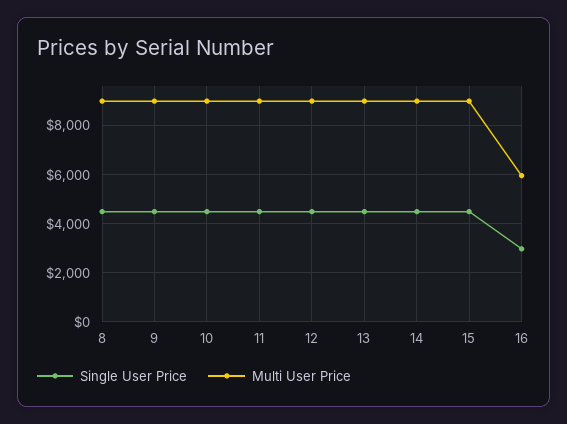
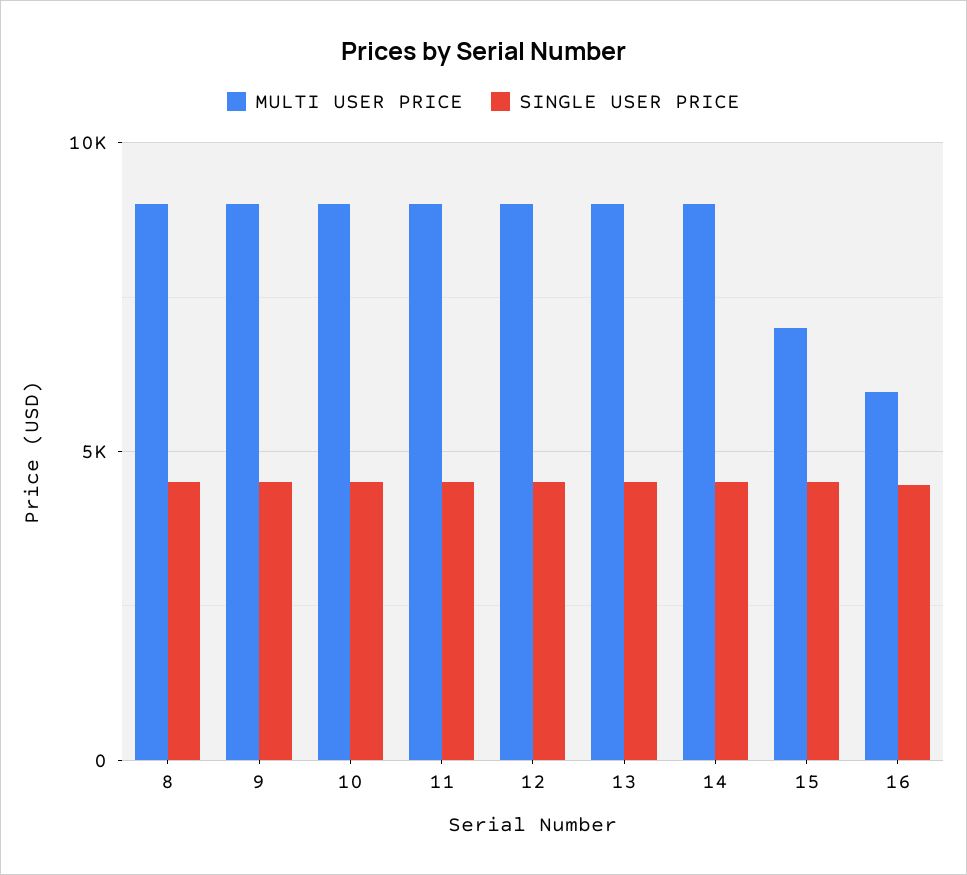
  {
    "Single User Price": {
      "8": 4500,
      "9": 4500,
      "10": 4500,
      "11": 4500,
      "12": 4500,
      "13": 4500,
      "14": 4500,
      "15": 4500,
-     "16": 3000
+     "16": 4500
    },
    "Multi User Price": {
      "8": 9000,
      "9": 9000,
      "10": 9000,
      "11": 9000,
      "12": 9000,
      "13": 9000,
      "14": 9000,
-     "15": 9000,
+     "15": 7000,
      "16": 6000
    }
  }

